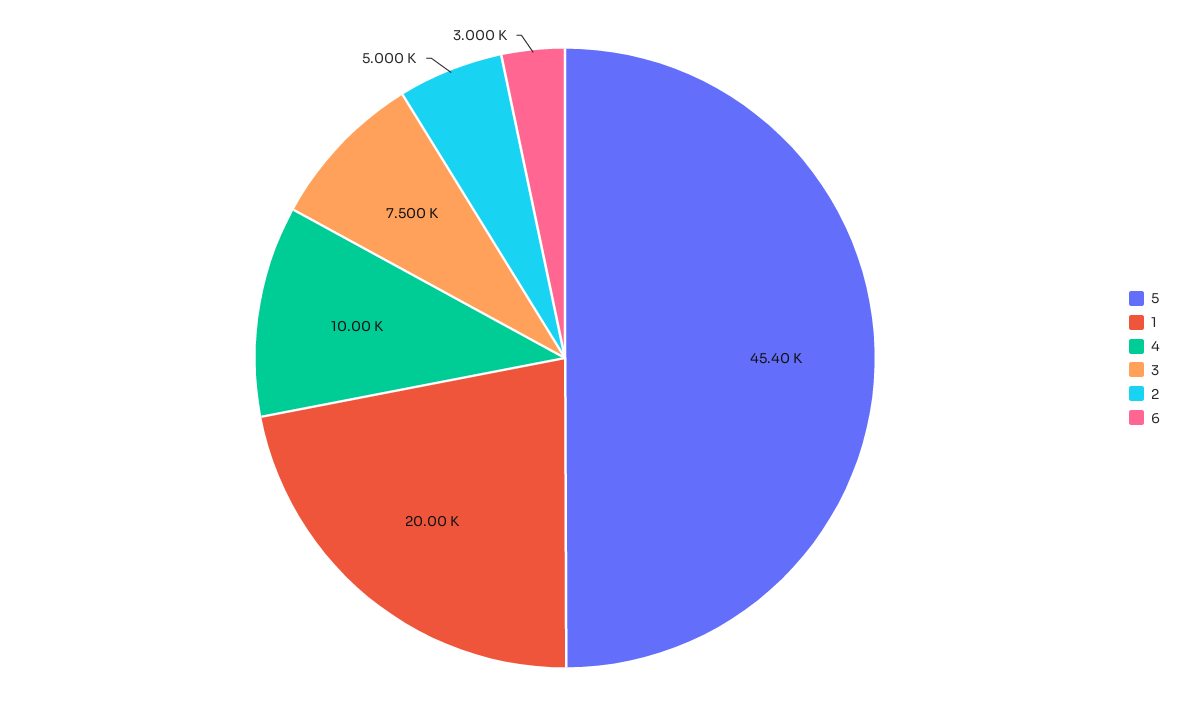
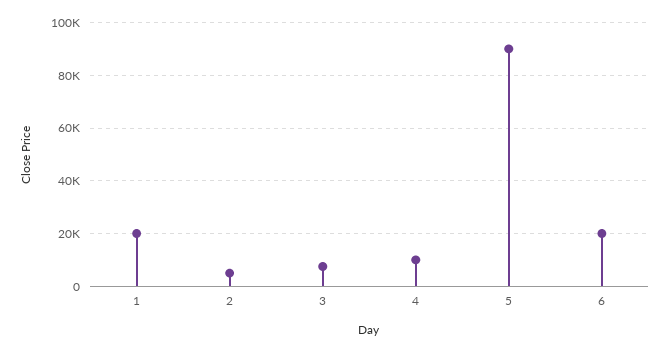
  {
-   "5": 45400,
+   "5": 90000,
    "1": 20000,
    "4": 10000,
    "3": 7500,
    "2": 5000,
-   "6": 3000
+   "6": 20000
  }

